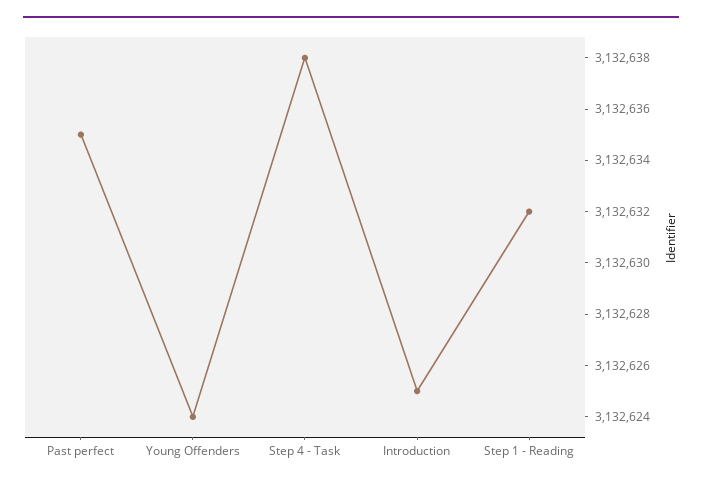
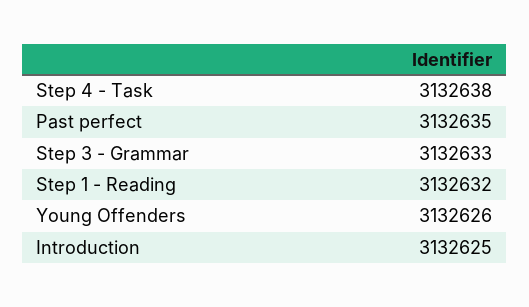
  {
    "Past perfect": 3132635,
-   "Young Offenders": 3132624,
+   "Young Offenders": 3132626,
    "Step 4 - Task": 3132638,
    "Introduction": 3132625,
-   "Step 1 - Reading": 3132632
+   "Step 1 - Reading": 3132632,
+   "Step 3 - Grammar": 3132633
  }

